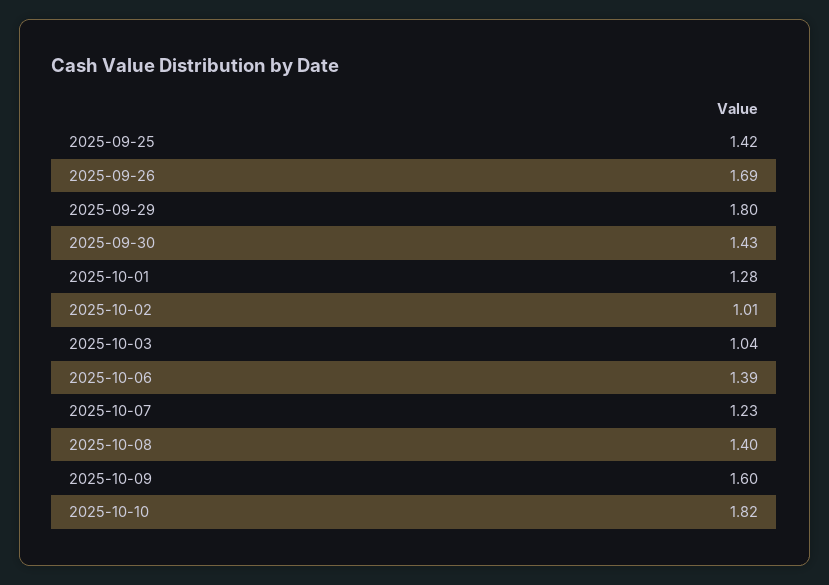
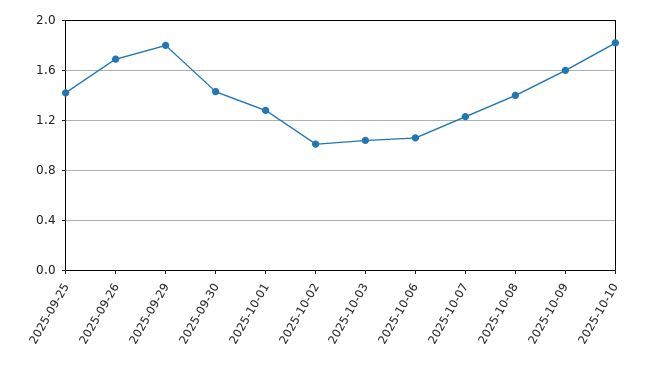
  {
    "2025-09-25": 1.42,
    "2025-09-26": 1.69,
    "2025-09-29": 1.8,
    "2025-09-30": 1.43,
    "2025-10-01": 1.28,
    "2025-10-02": 1.01,
    "2025-10-03": 1.04,
-   "2025-10-06": 1.39,
+   "2025-10-06": 1.05,
    "2025-10-07": 1.23,
    "2025-10-08": 1.4,
    "2025-10-09": 1.6,
    "2025-10-10": 1.82
  }

